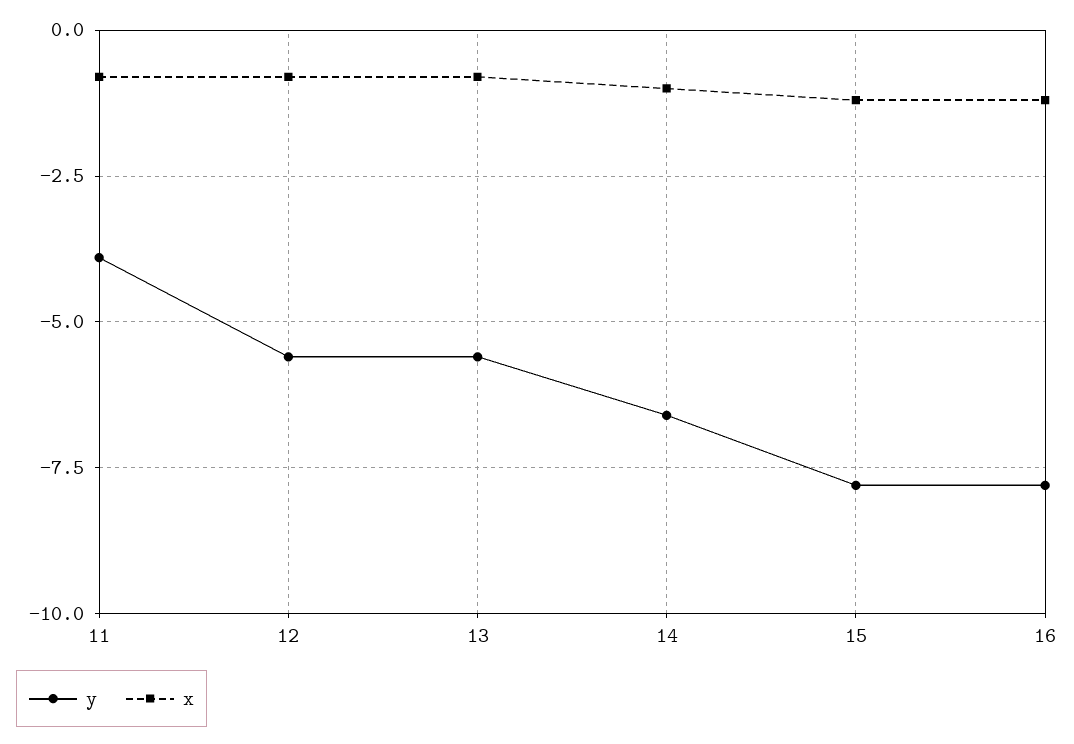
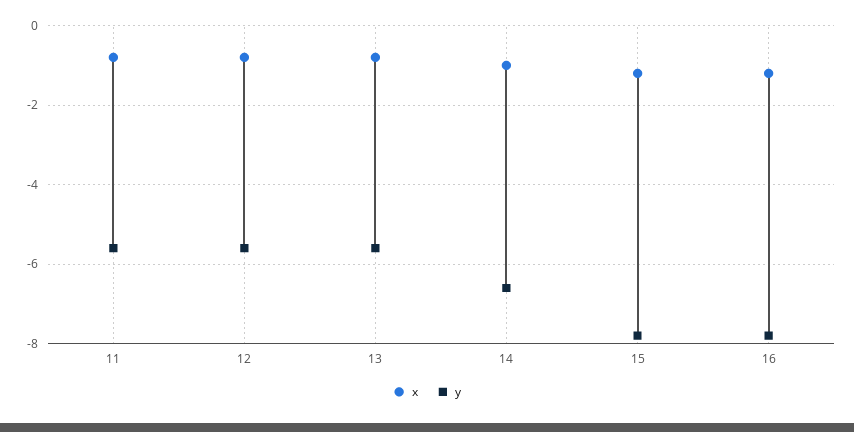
  {
    "y": {
-     "11": -4,
+     "11": -5.5,
      "12": -5.5,
      "13": -5.5,
      "14": -6.5,
      "15": -8,
      "16": -8
    },
    "x": {
      "11": -1,
      "12": -1,
      "13": -1,
      "14": -1,
      "15": -1,
      "16": -1
    }
  }

